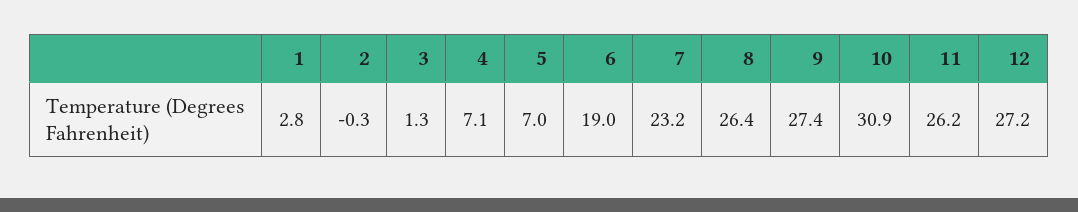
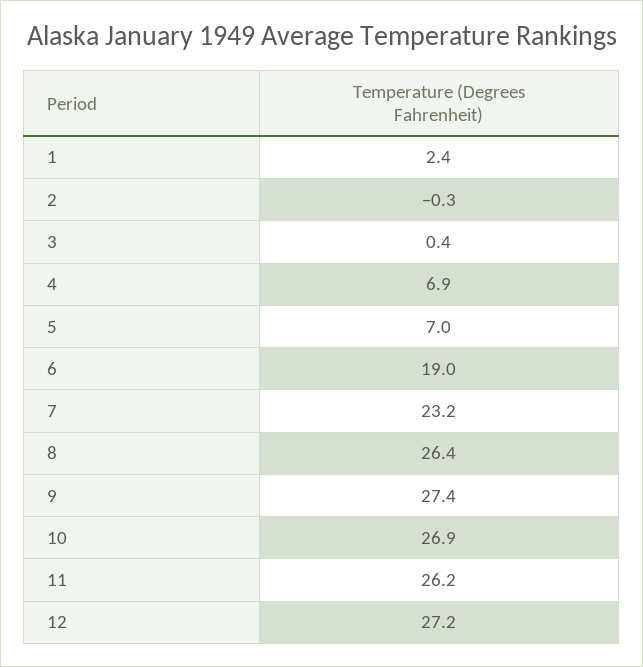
  {
-   "1": 2.8,
+   "1": 2.4,
    "2": -0.3,
-   "3": 1.3,
+   "3": 0.4,
-   "4": 7.1,
+   "4": 6.9,
    "5": 7,
    "6": 19,
    "7": 23.2,
    "8": 26.4,
    "9": 27.4,
-   "10": 30.9,
+   "10": 26.9,
    "11": 26.2,
    "12": 27.2
  }

